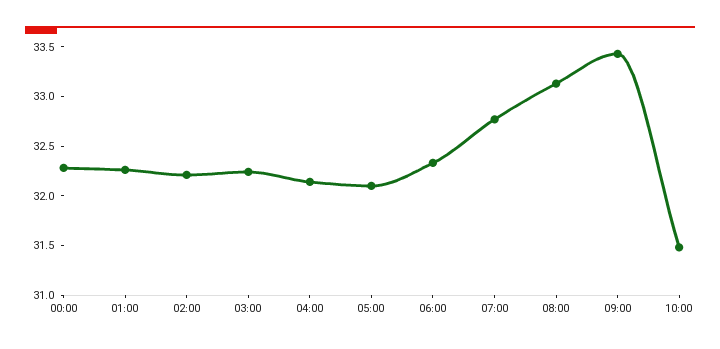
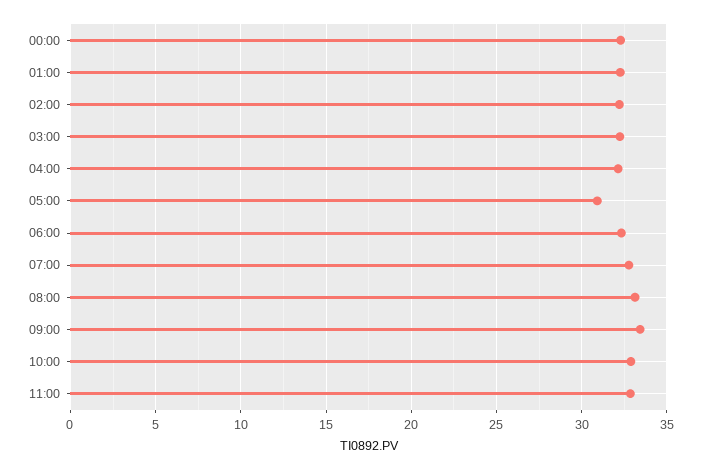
  {
    "00:00": 32.3,
    "01:00": 32.3,
    "02:00": 32.2,
    "03:00": 32.2,
    "04:00": 32.1,
-   "05:00": 32.1,
+   "05:00": 31,
    "06:00": 32.3,
    "07:00": 32.8,
    "08:00": 33.1,
    "09:00": 33.4,
-   "10:00": 31.5
+   "10:00": 33,
+   "11:00": 33
  }

